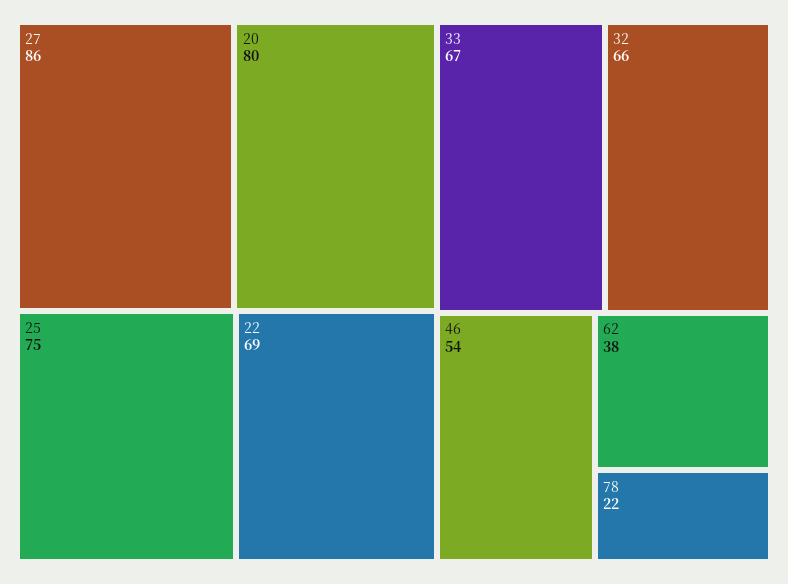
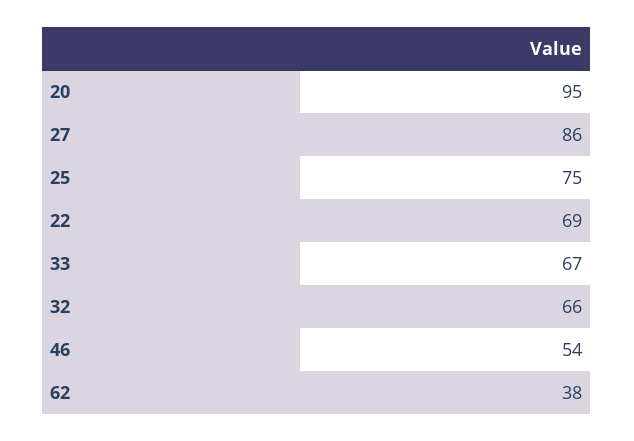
  {
    "27": 86,
-   "20": 80,
+   "20": 95,
    "25": 75,
    "22": 69,
    "33": 67,
    "32": 66,
    "46": 54,
-   "62": 38,
+   "62": 38
-   "78": 22
  }

